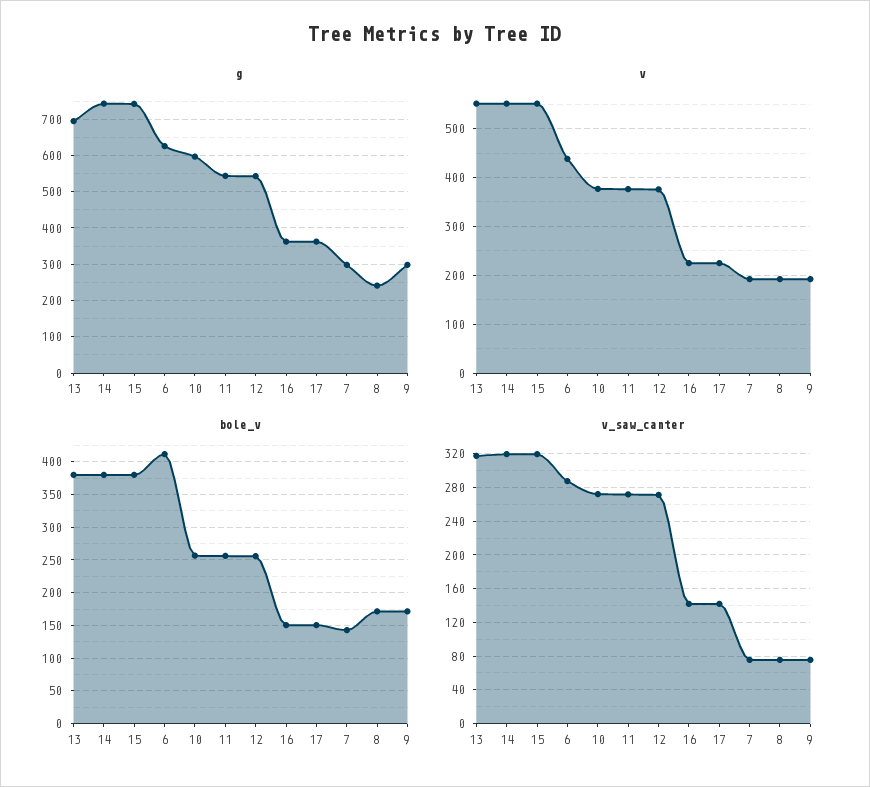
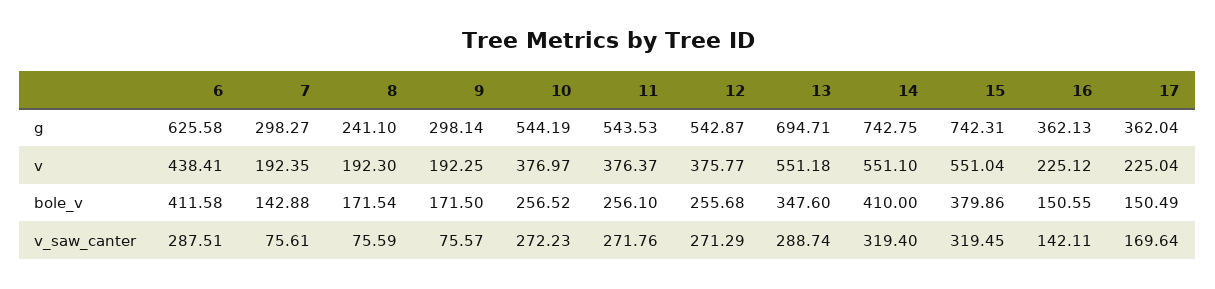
  {
    "g": {
      "13": 694.71,
      "14": 742.75,
      "15": 742.31,
      "6": 625.58,
-     "10": 600,
+     "10": 544.19,
      "11": 543.53,
      "12": 542.87,
      "16": 362.13,
      "17": 362.04,
      "7": 298.27,
      "8": 241.1,
      "9": 298.14
    },
    "v": {
      "13": 551.18,
      "14": 551.1,
      "15": 551.04,
      "6": 438.41,
      "10": 376.97,
      "11": 376.37,
      "12": 375.77,
      "16": 225.12,
      "17": 225.04,
      "7": 192.35,
      "8": 192.3,
      "9": 192.25
    },
    "bole_v": {
-     "13": 380,
+     "13": 347.6,
-     "14": 380,
+     "14": 410,
      "15": 379.86,
      "6": 411.58,
      "10": 256.52,
      "11": 256.1,
      "12": 255.68,
      "16": 150.55,
      "17": 150.49,
      "7": 142.88,
      "8": 171.54,
      "9": 171.5
    },
    "v_saw_canter": {
-     "13": 320,
+     "13": 288.74,
      "14": 319.4,
      "15": 319.45,
      "6": 287.51,
      "10": 272.23,
      "11": 271.76,
      "12": 271.29,
      "16": 142.11,
-     "17": 140,
+     "17": 169.64,
      "7": 75.61,
      "8": 75.59,
      "9": 75.57
    }
  }

